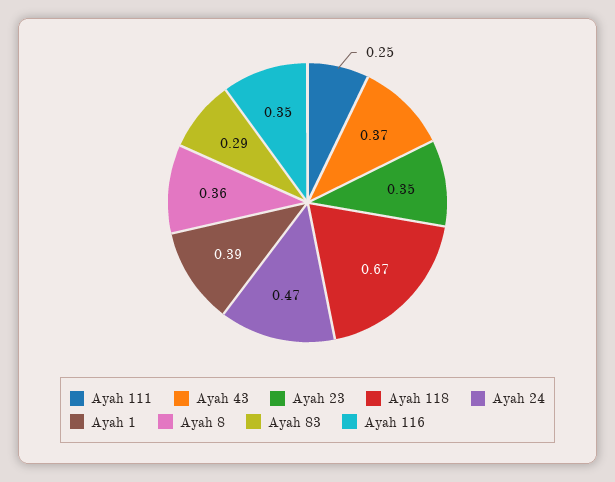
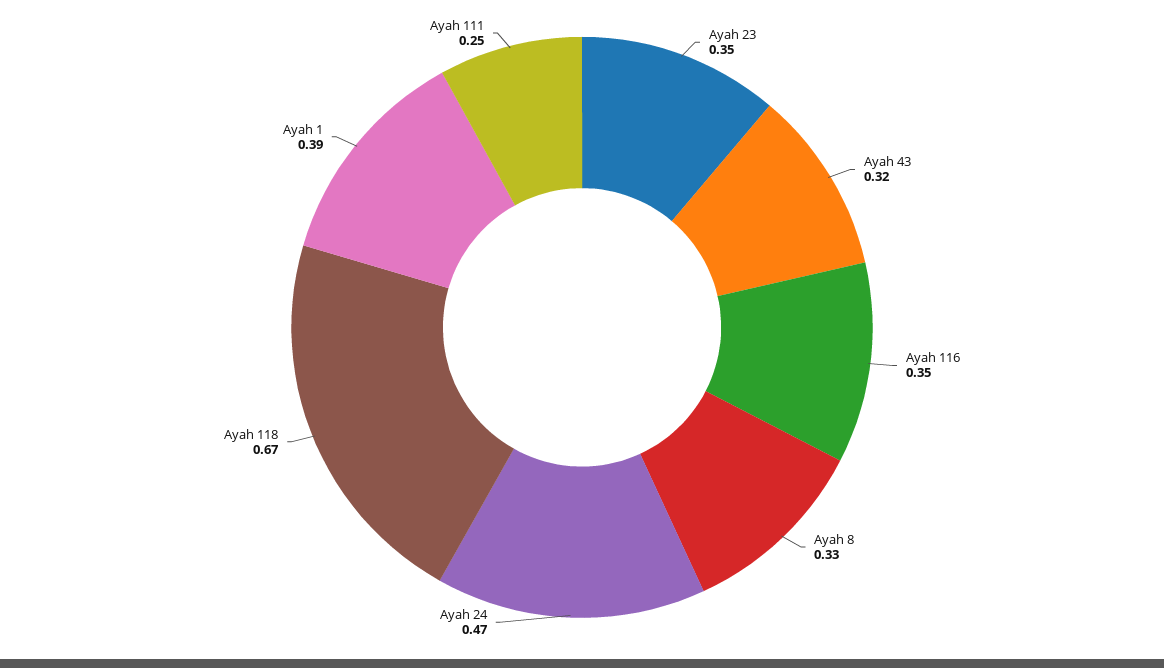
  {
    "Ayah 111": 0.25,
-   "Ayah 43": 0.37,
+   "Ayah 43": 0.32,
    "Ayah 23": 0.35,
    "Ayah 118": 0.67,
    "Ayah 24": 0.47,
    "Ayah 1": 0.39,
-   "Ayah 8": 0.36,
+   "Ayah 8": 0.33,
-   "Ayah 83": 0.29,
    "Ayah 116": 0.35
  }

